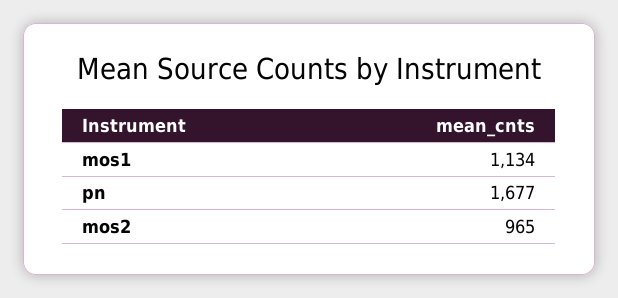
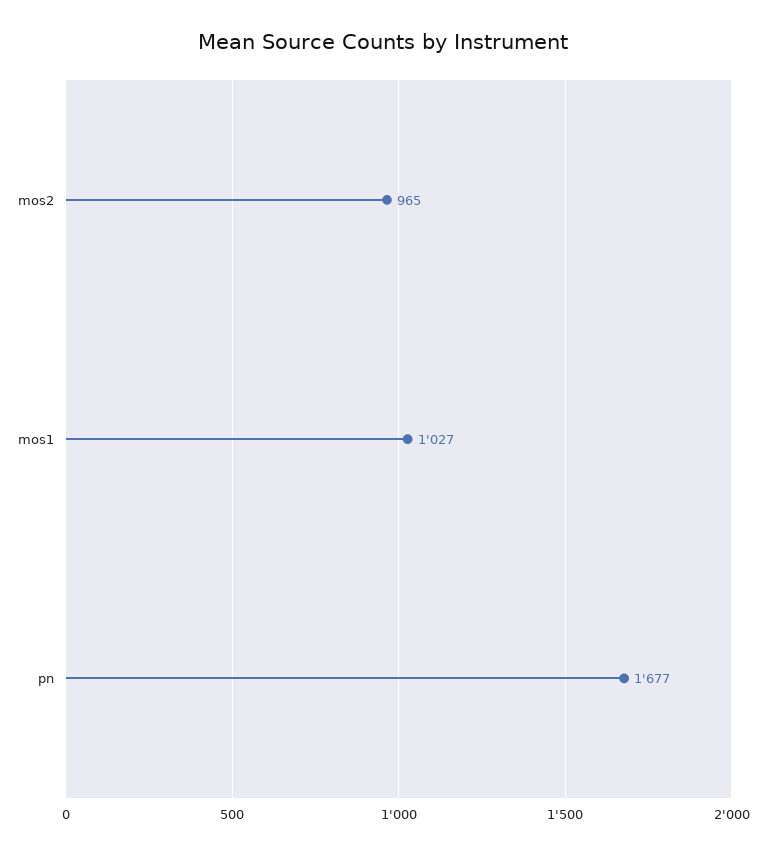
  {
-   "mos1": 1134,
+   "mos1": 1027,
    "pn": 1677,
    "mos2": 965
  }

